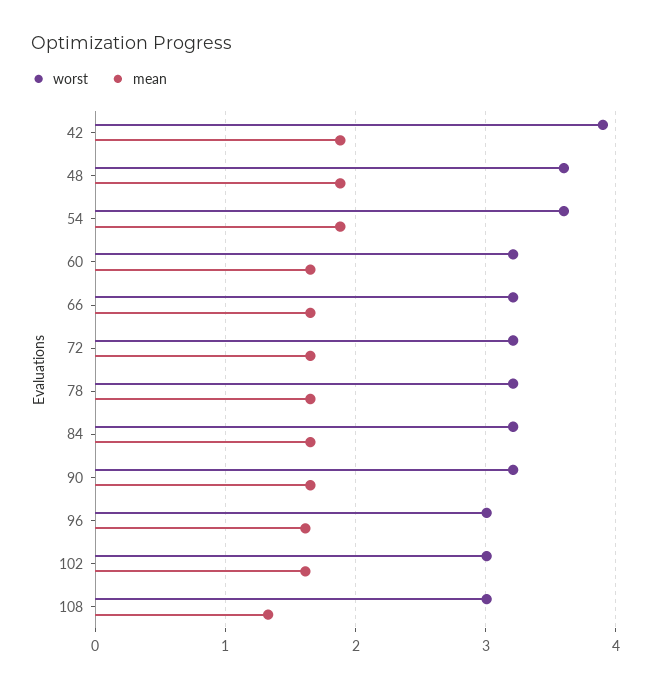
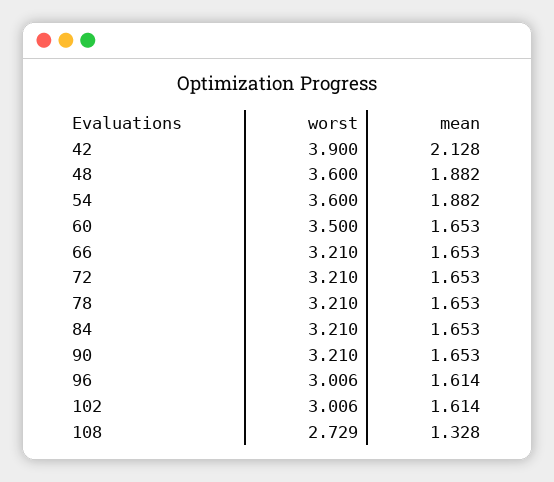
  {
    "worst": {
      "42": 3.9,
      "48": 3.6,
      "54": 3.6,
-     "60": 3.2,
+     "60": 3.5,
      "66": 3.21,
      "72": 3.21,
      "78": 3.21,
      "84": 3.21,
      "90": 3.21,
      "96": 3.006,
      "102": 3.006,
-     "108": 3
+     "108": 2.729
    },
    "mean": {
-     "42": 1.9,
+     "42": 2.128,
      "48": 1.882,
      "54": 1.882,
      "60": 1.653,
      "66": 1.653,
      "72": 1.653,
      "78": 1.653,
      "84": 1.653,
      "90": 1.653,
      "96": 1.614,
      "102": 1.614,
      "108": 1.328
    }
  }

